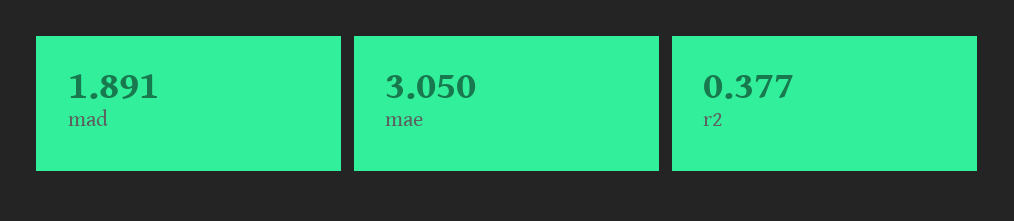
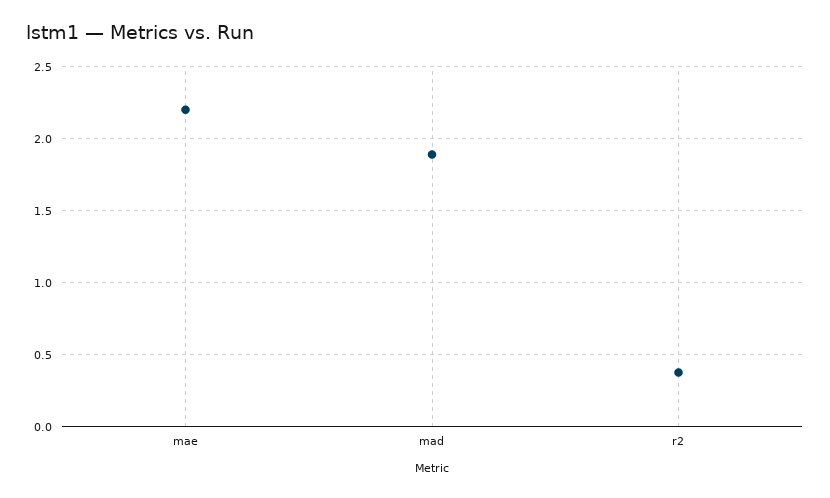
  {
    "mad": 1.891,
-   "mae": 3.05,
+   "mae": 2.2,
    "r2": 0.377
  }

